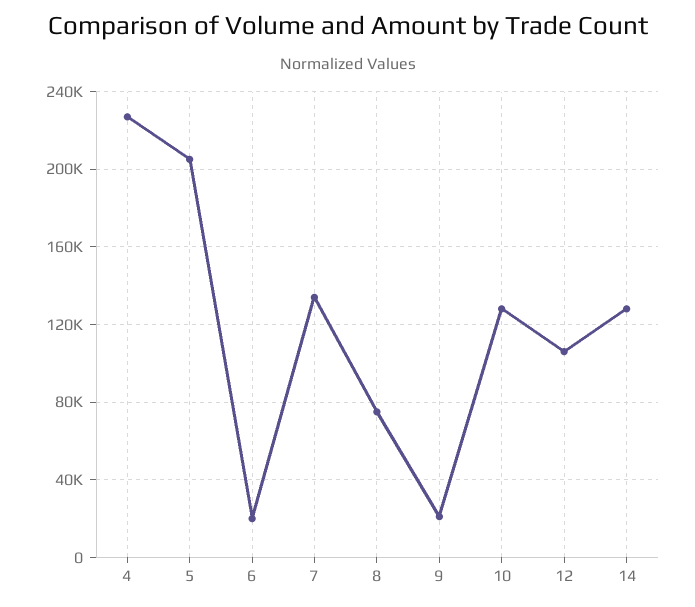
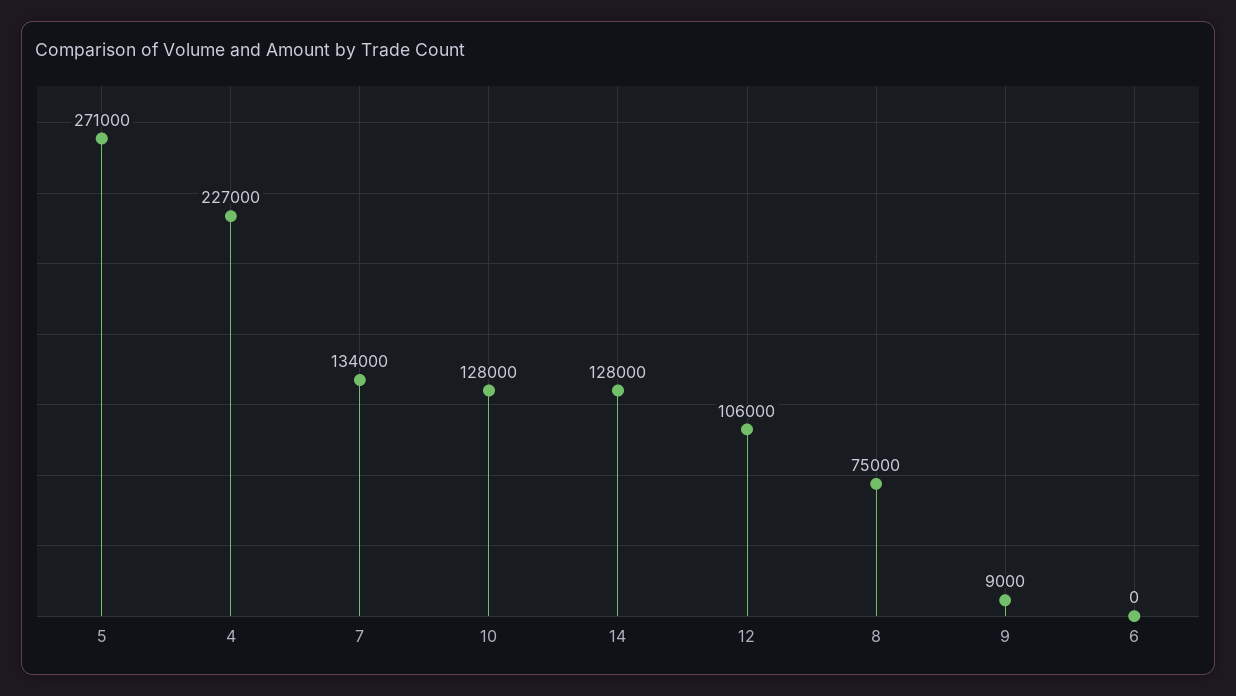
  {
    "4": 227000,
-   "5": 205000,
+   "5": 271000,
-   "6": 20000,
+   "6": 0,
    "7": 134000,
    "8": 75000,
-   "9": 20000,
+   "9": 9000,
    "10": 128000,
    "12": 106000,
    "14": 128000
  }

